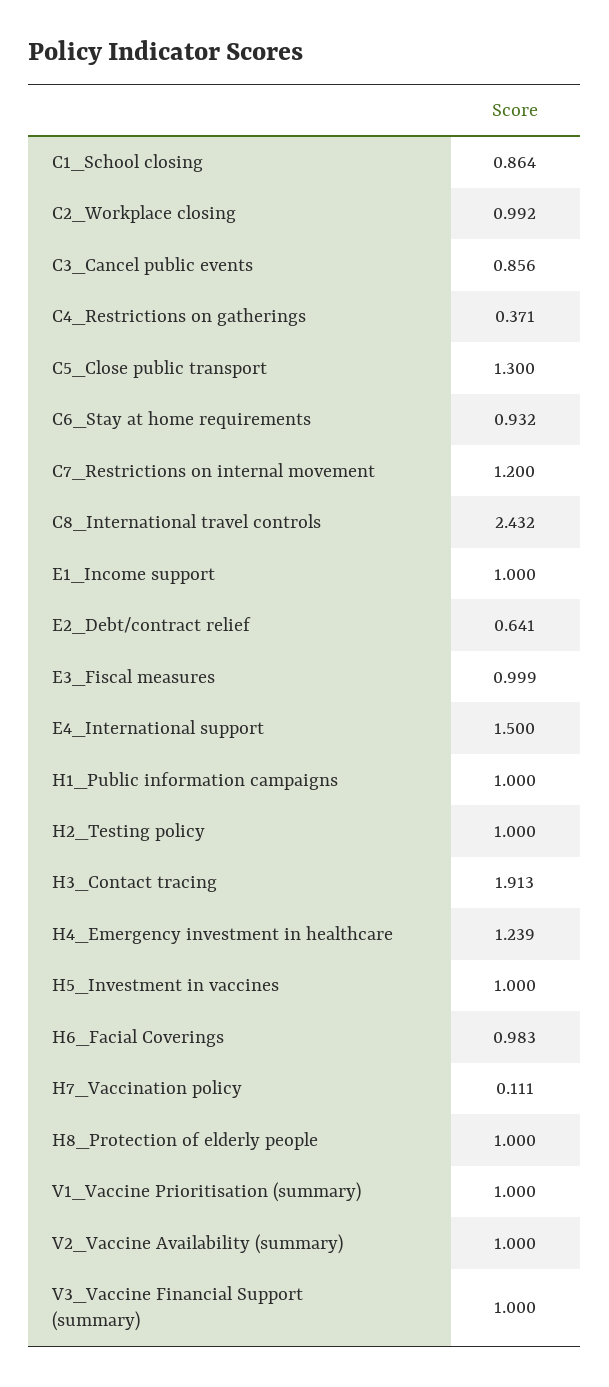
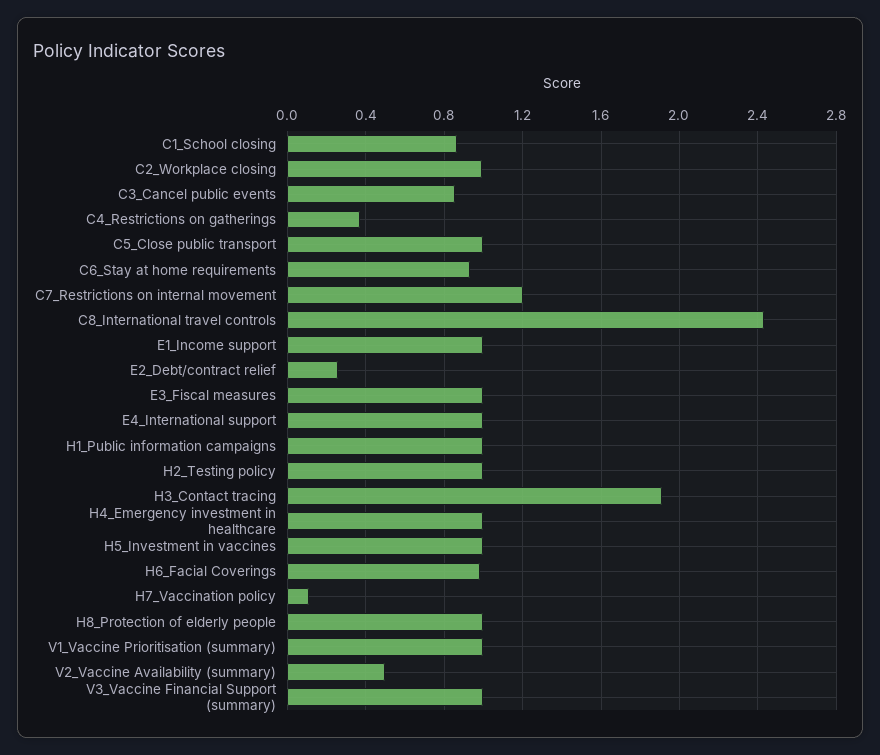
  {
    "C1_School closing": 0.864,
    "C2_Workplace closing": 0.992,
    "C3_Cancel public events": 0.856,
    "C4_Restrictions on gatherings": 0.371,
-   "C5_Close public transport": 1.3,
+   "C5_Close public transport": 1,
    "C6_Stay at home requirements": 0.932,
    "C7_Restrictions on internal movement": 1.2,
    "C8_International travel controls": 2.432,
    "E1_Income support": 1,
-   "E2_Debt/contract relief": 0.641,
+   "E2_Debt/contract relief": 0.25,
    "E3_Fiscal measures": 0.999,
-   "E4_International support": 1.5,
+   "E4_International support": 1,
    "H1_Public information campaigns": 1,
    "H2_Testing policy": 1,
    "H3_Contact tracing": 1.913,
-   "H4_Emergency investment in healthcare": 1.239,
+   "H4_Emergency investment in healthcare": 1,
    "H5_Investment in vaccines": 1,
    "H6_Facial Coverings": 0.983,
    "H7_Vaccination policy": 0.111,
    "H8_Protection of elderly people": 1,
    "V1_Vaccine Prioritisation (summary)": 1,
-   "V2_Vaccine Availability (summary)": 1,
+   "V2_Vaccine Availability (summary)": 0.5,
    "V3_Vaccine Financial Support (summary)": 1
  }

